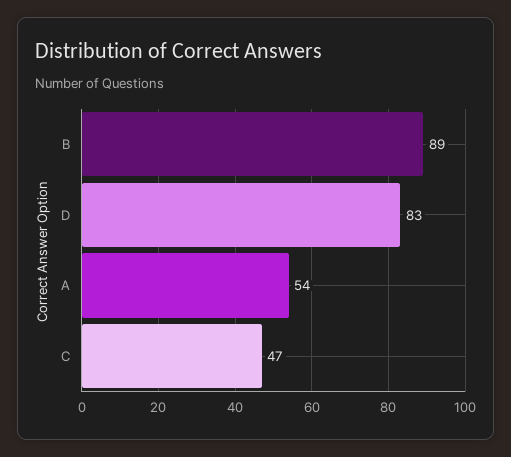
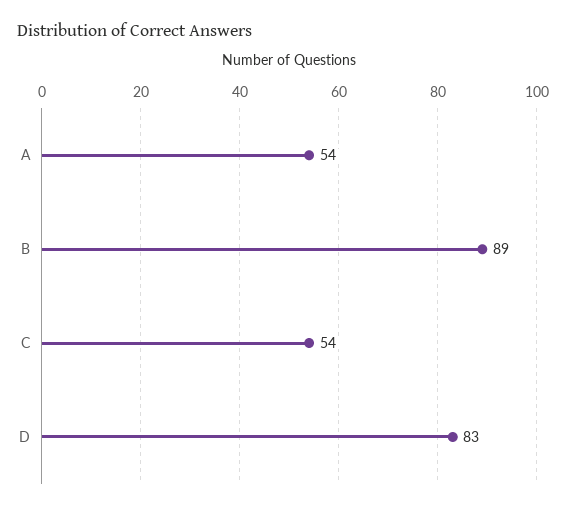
  {
    "B": 89,
    "D": 83,
    "A": 54,
-   "C": 47
+   "C": 54
  }

